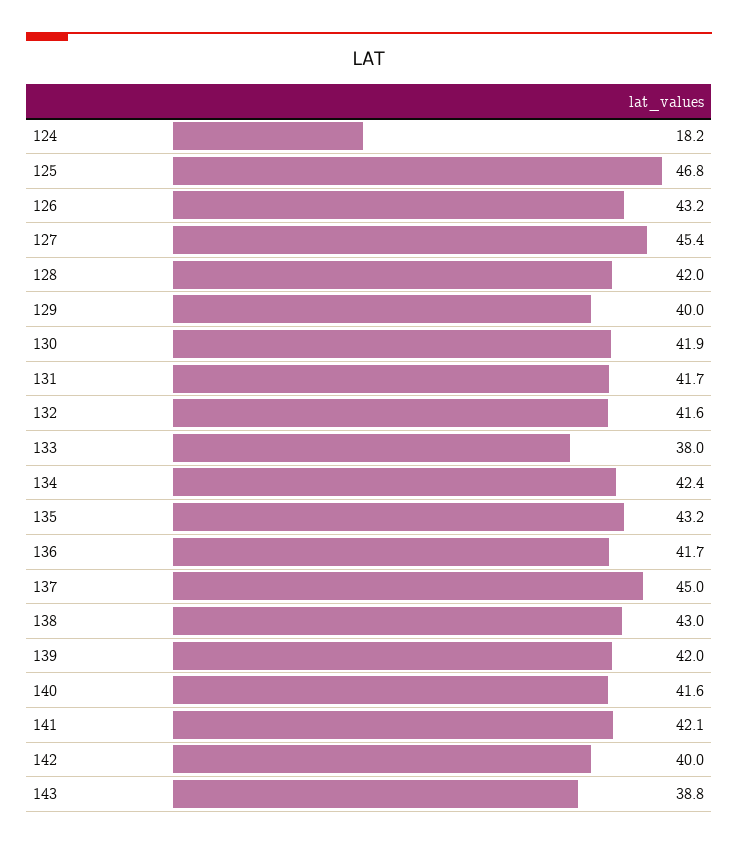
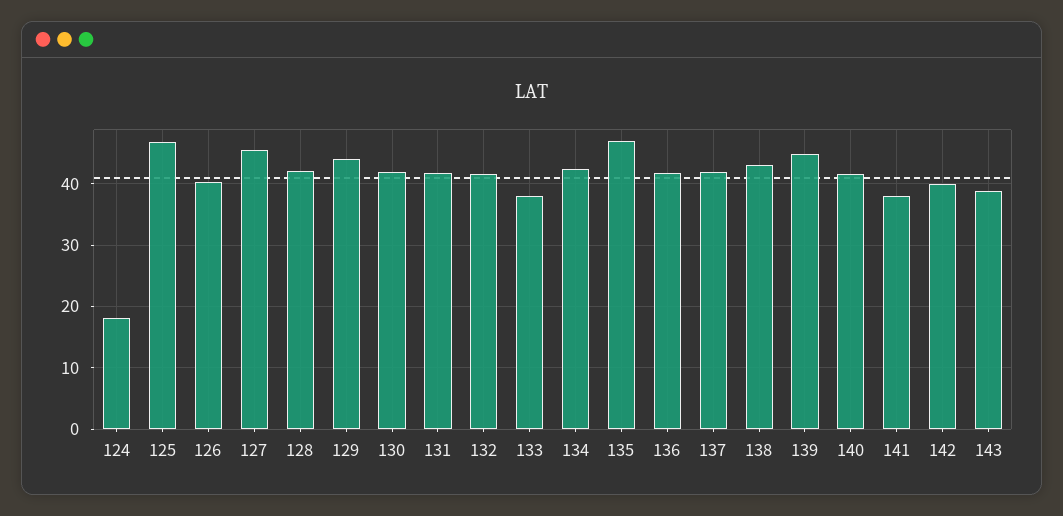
  {
    "124": 18.2,
    "125": 46.8,
-   "126": 43.2,
+   "126": 40,
    "127": 45.4,
    "128": 42,
-   "129": 40,
+   "129": 44,
    "130": 41.9,
    "131": 41.7,
    "132": 41.6,
    "133": 38,
    "134": 42.4,
-   "135": 43.2,
+   "135": 47,
    "136": 41.7,
-   "137": 45,
+   "137": 42,
    "138": 43,
-   "139": 42,
+   "139": 45,
    "140": 41.6,
-   "141": 42.1,
+   "141": 38,
    "142": 40,
    "143": 38.8
  }

